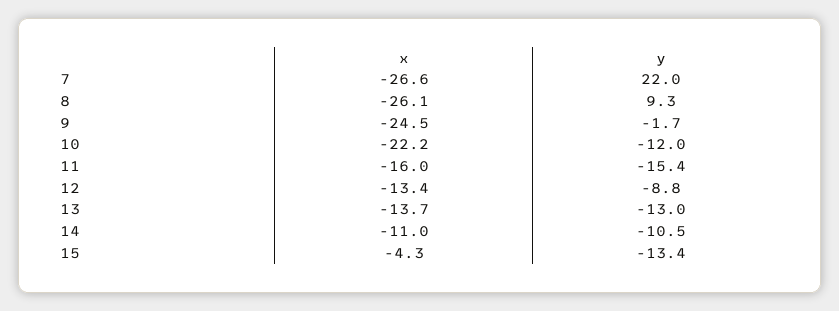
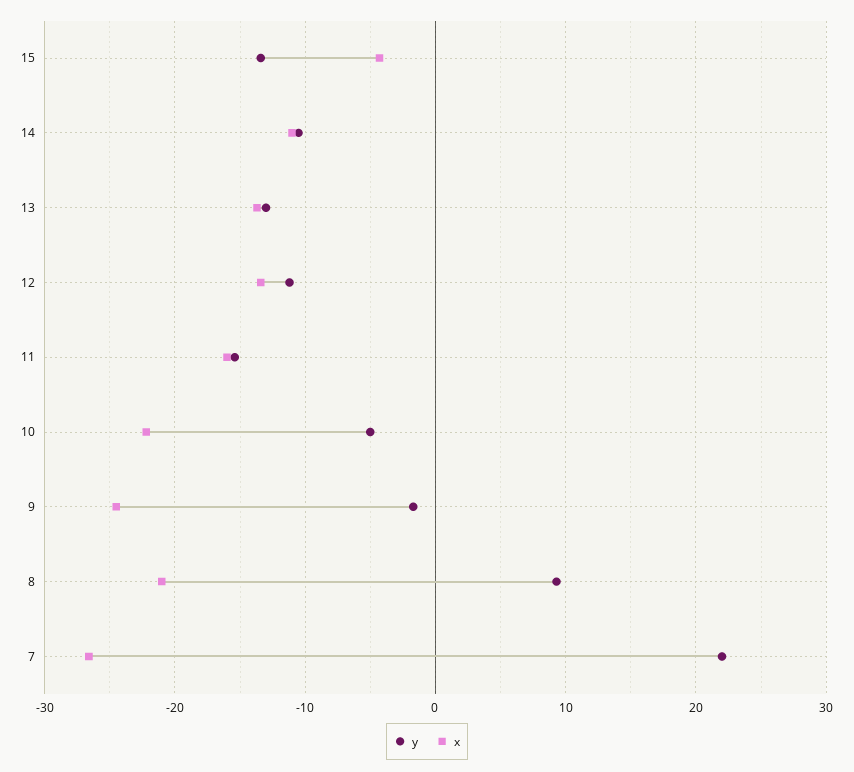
  {
    "x": {
      "7": -26.6,
-     "8": -26.1,
+     "8": -21,
      "9": -24.5,
      "10": -22.2,
      "11": -16,
      "12": -13.4,
      "13": -13.7,
      "14": -11,
      "15": -4.3
    },
    "y": {
      "7": 22,
      "8": 9.3,
      "9": -1.7,
-     "10": -12,
+     "10": -5,
      "11": -15.4,
-     "12": -8.8,
+     "12": -11,
      "13": -13,
      "14": -10.5,
      "15": -13.4
    }
  }

